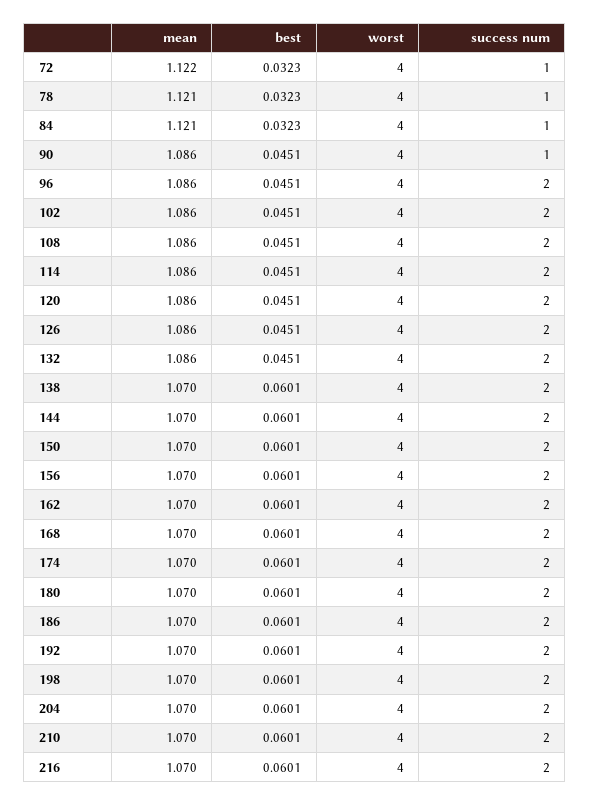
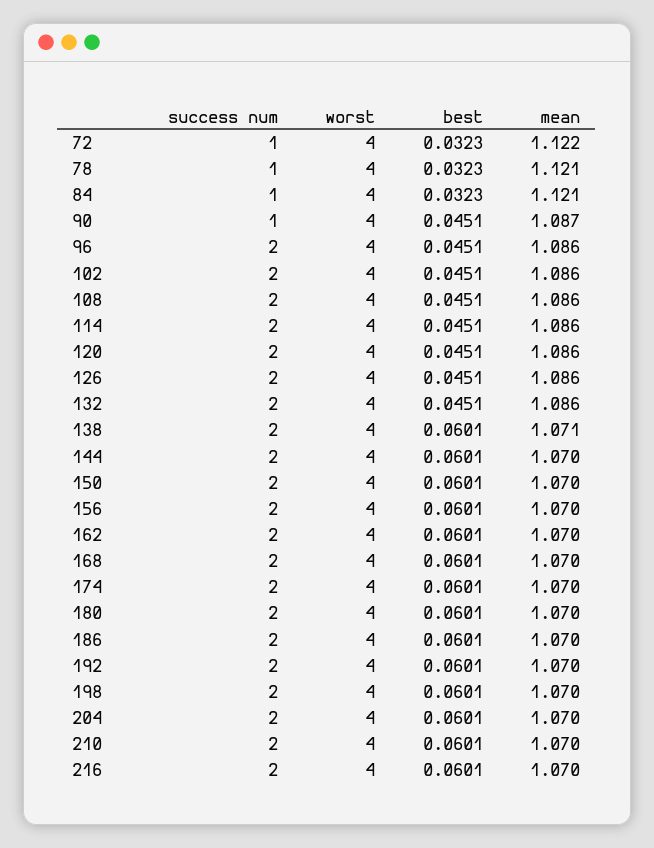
  {
    "mean": {
      "72": 1.122,
      "78": 1.121,
      "84": 1.121,
-     "90": 1.086,
+     "90": 1.087,
      "96": 1.086,
      "102": 1.086,
      "108": 1.086,
      "114": 1.086,
      "120": 1.086,
      "126": 1.086,
      "132": 1.086,
-     "138": 1.07,
+     "138": 1.071,
      "144": 1.07,
      "150": 1.07,
      "156": 1.07,
      "162": 1.07,
      "168": 1.07,
      "174": 1.07,
      "180": 1.07,
      "186": 1.07,
      "192": 1.07,
      "198": 1.07,
      "204": 1.07,
      "210": 1.07,
      "216": 1.07
    },
    "best": {
      "72": 0.0323,
      "78": 0.0323,
      "84": 0.0323,
      "90": 0.0451,
      "96": 0.0451,
      "102": 0.0451,
      "108": 0.0451,
      "114": 0.0451,
      "120": 0.0451,
      "126": 0.0451,
      "132": 0.0451,
      "138": 0.0601,
      "144": 0.0601,
      "150": 0.0601,
      "156": 0.0601,
      "162": 0.0601,
      "168": 0.0601,
      "174": 0.0601,
      "180": 0.0601,
      "186": 0.0601,
      "192": 0.0601,
      "198": 0.0601,
      "204": 0.0601,
      "210": 0.0601,
      "216": 0.0601
    },
    "worst": {
      "72": 4,
      "78": 4,
      "84": 4,
      "90": 4,
      "96": 4,
      "102": 4,
      "108": 4,
      "114": 4,
      "120": 4,
      "126": 4,
      "132": 4,
      "138": 4,
      "144": 4,
      "150": 4,
      "156": 4,
      "162": 4,
      "168": 4,
      "174": 4,
      "180": 4,
      "186": 4,
      "192": 4,
      "198": 4,
      "204": 4,
      "210": 4,
      "216": 4
    },
    "success num": {
      "72": 1,
      "78": 1,
      "84": 1,
      "90": 1,
      "96": 2,
      "102": 2,
      "108": 2,
      "114": 2,
      "120": 2,
      "126": 2,
      "132": 2,
      "138": 2,
      "144": 2,
      "150": 2,
      "156": 2,
      "162": 2,
      "168": 2,
      "174": 2,
      "180": 2,
      "186": 2,
      "192": 2,
      "198": 2,
      "204": 2,
      "210": 2,
      "216": 2
    }
  }

